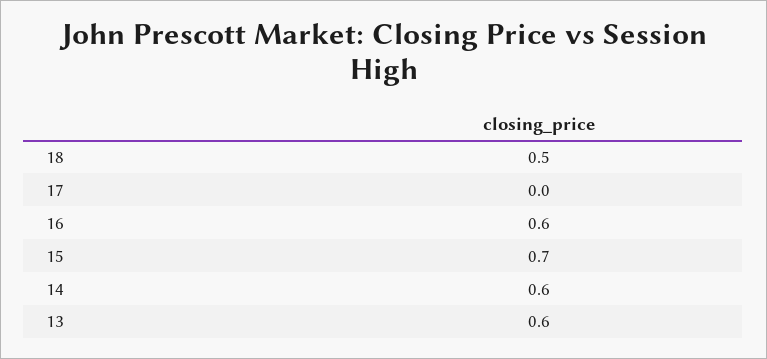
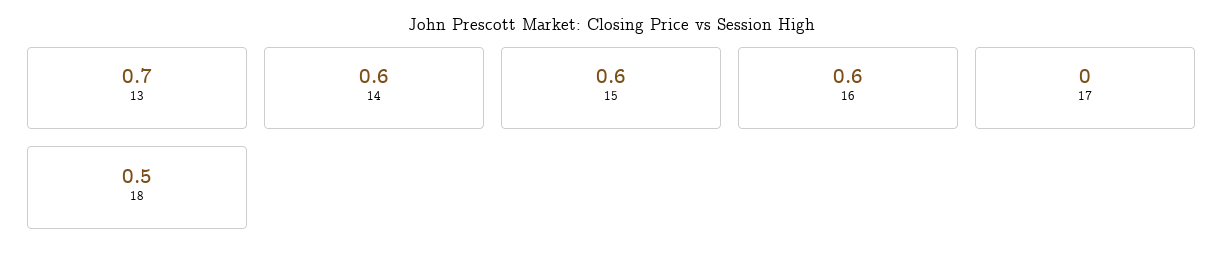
  {
    "18": 0.5,
    "17": 0,
    "16": 0.6,
-   "15": 0.7,
+   "15": 0.6,
    "14": 0.6,
-   "13": 0.6
+   "13": 0.7
  }

